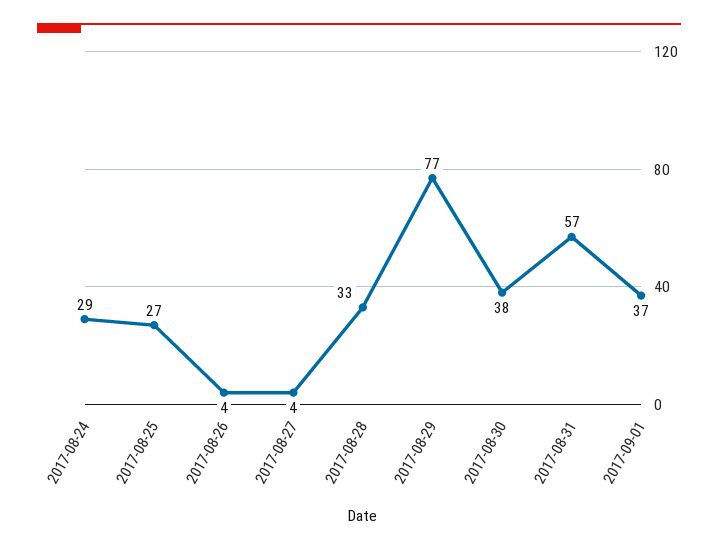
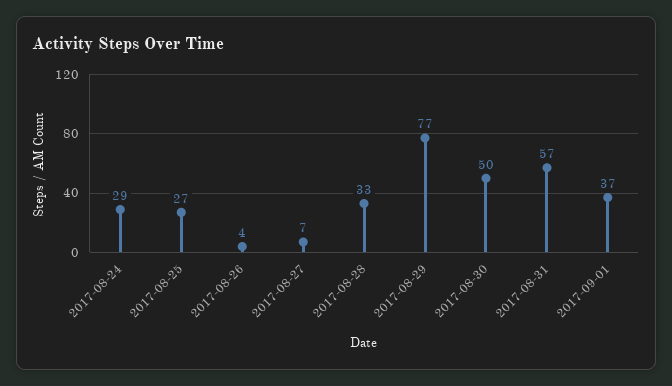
  {
    "2017-08-24": 29,
    "2017-08-25": 27,
    "2017-08-26": 4,
-   "2017-08-27": 4,
+   "2017-08-27": 7,
    "2017-08-28": 33,
    "2017-08-29": 77,
-   "2017-08-30": 38,
+   "2017-08-30": 50,
    "2017-08-31": 57,
    "2017-09-01": 37
  }

